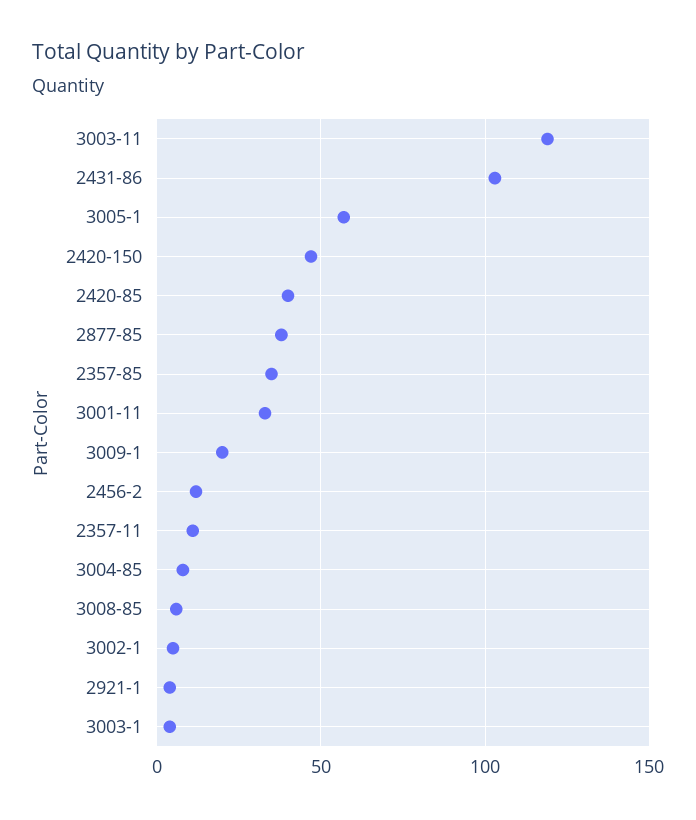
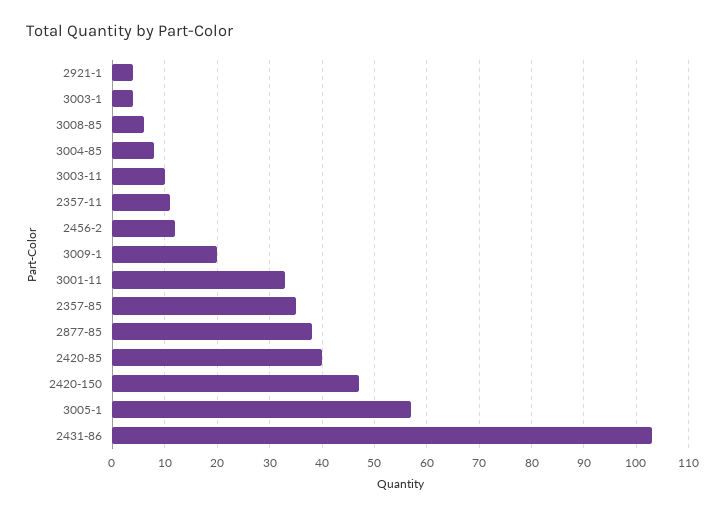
  {
-   "3003-11": 120,
+   "3003-11": 10,
    "2431-86": 105,
    "3005-1": 55,
    "2420-150": 45,
    "2420-85": 40,
    "2877-85": 40,
    "2357-85": 35,
    "3001-11": 35,
    "3009-1": 20,
    "2456-2": 10,
    "2357-11": 10,
    "3004-85": 10,
    "3008-85": 5,
-   "3002-1": 5,
    "2921-1": 5,
    "3003-1": 5
  }

